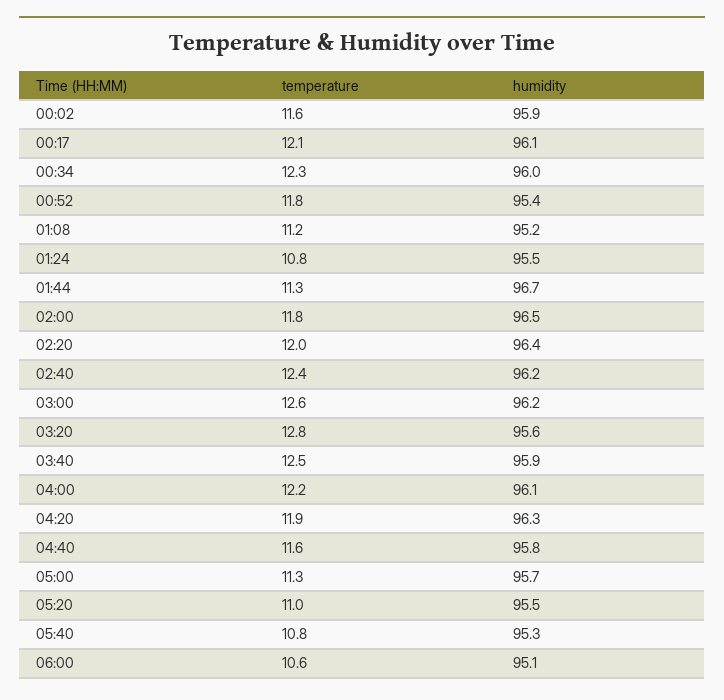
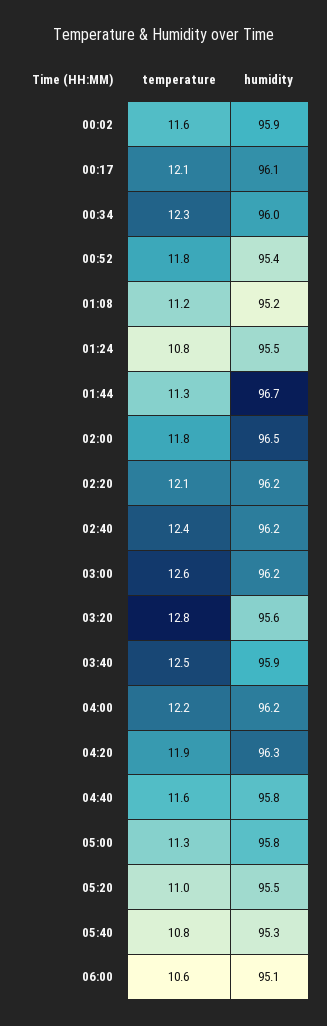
  {
    "temperature": {
      "00:02": 11.6,
      "00:17": 12.1,
      "00:34": 12.3,
      "00:52": 11.8,
      "01:08": 11.2,
      "01:24": 10.8,
      "01:44": 11.3,
      "02:00": 11.8,
-     "02:20": 12,
+     "02:20": 12.1,
      "02:40": 12.4,
      "03:00": 12.6,
      "03:20": 12.8,
      "03:40": 12.5,
      "04:00": 12.2,
      "04:20": 11.9,
      "04:40": 11.6,
      "05:00": 11.3,
      "05:20": 11,
      "05:40": 10.8,
      "06:00": 10.6
    },
    "humidity": {
      "00:02": 95.9,
      "00:17": 96.1,
      "00:34": 96,
      "00:52": 95.4,
      "01:08": 95.2,
      "01:24": 95.5,
      "01:44": 96.7,
      "02:00": 96.5,
-     "02:20": 96.4,
+     "02:20": 96.2,
      "02:40": 96.2,
      "03:00": 96.2,
      "03:20": 95.6,
      "03:40": 95.9,
-     "04:00": 96.1,
+     "04:00": 96.2,
      "04:20": 96.3,
      "04:40": 95.8,
-     "05:00": 95.7,
+     "05:00": 95.8,
      "05:20": 95.5,
      "05:40": 95.3,
      "06:00": 95.1
    }
  }

